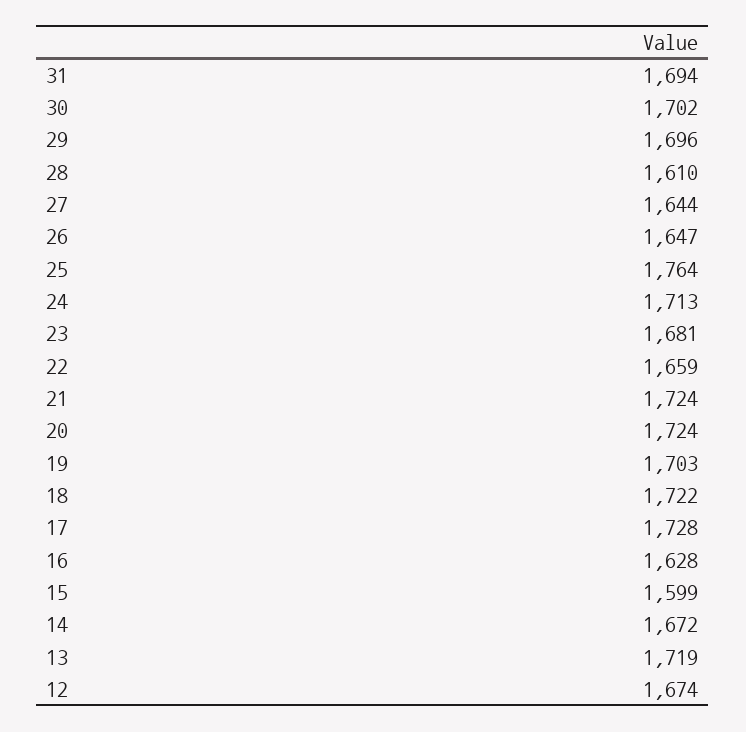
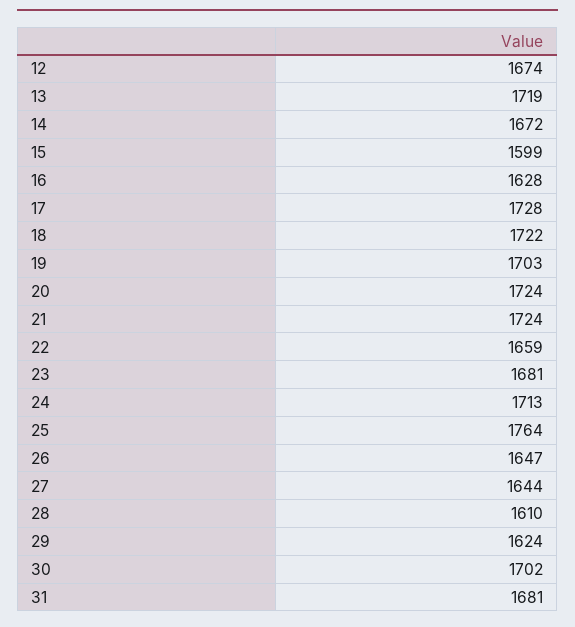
  {
-   "31": 1694,
+   "31": 1681,
    "30": 1702,
-   "29": 1696,
+   "29": 1624,
    "28": 1610,
    "27": 1644,
    "26": 1647,
    "25": 1764,
    "24": 1713,
    "23": 1681,
    "22": 1659,
    "21": 1724,
    "20": 1724,
    "19": 1703,
    "18": 1722,
    "17": 1728,
    "16": 1628,
    "15": 1599,
    "14": 1672,
    "13": 1719,
    "12": 1674
  }

